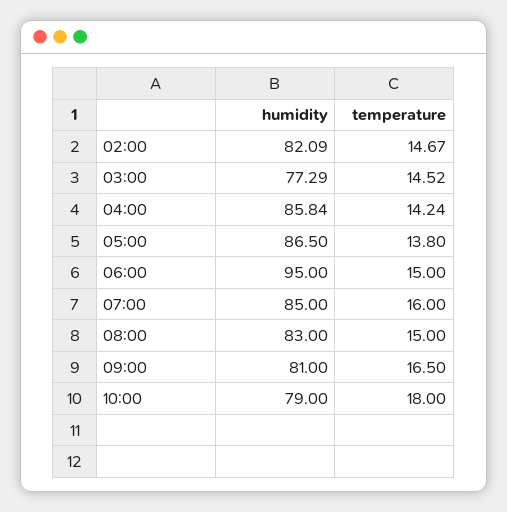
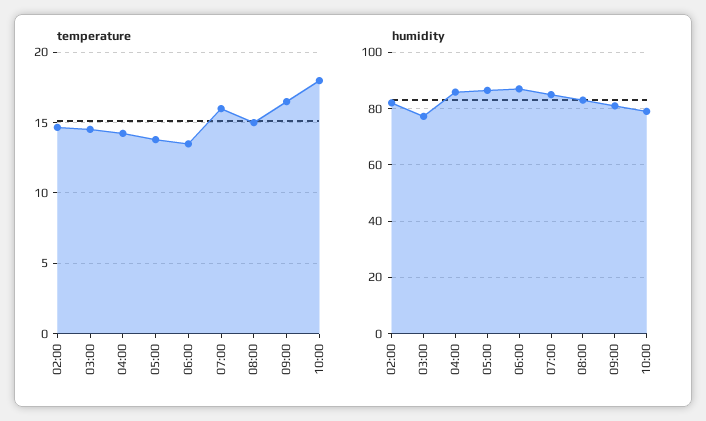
  {
    "humidity": {
      "02:00": 82.09,
      "03:00": 77.29,
      "04:00": 85.84,
      "05:00": 86.5,
-     "06:00": 95,
+     "06:00": 87.5,
      "07:00": 85,
      "08:00": 83,
      "09:00": 81,
      "10:00": 79
    },
    "temperature": {
      "02:00": 14.67,
      "03:00": 14.52,
      "04:00": 14.24,
      "05:00": 13.8,
-     "06:00": 15,
+     "06:00": 13.5,
      "07:00": 16,
      "08:00": 15,
      "09:00": 16.5,
      "10:00": 18
    }
  }

